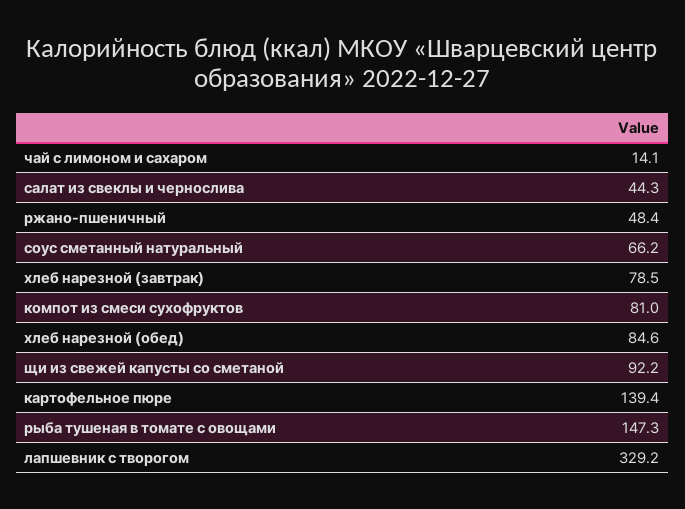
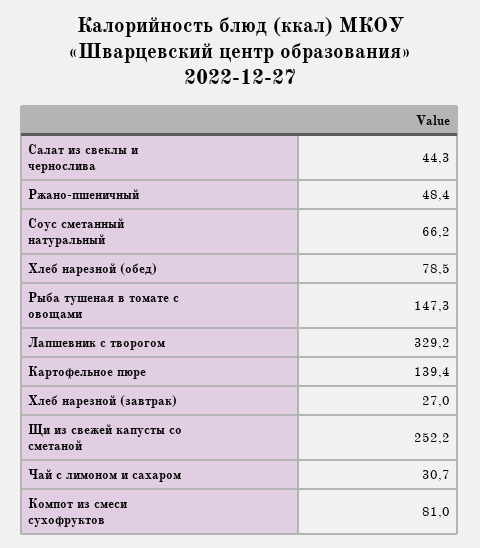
  {
-   "чай с лимоном и сахаром": 14.1,
+   "чай с лимоном и сахаром": 30.7,
    "салат из свеклы и чернослива": 44.3,
    "ржано-пшеничный": 48.4,
    "соус сметанный натуральный": 66.2,
-   "хлеб нарезной (завтрак)": 78.5,
+   "хлеб нарезной (завтрак)": 27,
    "компот из смеси сухофруктов": 81,
-   "хлеб нарезной (обед)": 84.6,
+   "хлеб нарезной (обед)": 78.5,
-   "щи из свежей капусты со сметаной": 92.2,
+   "щи из свежей капусты со сметаной": 252.2,
    "картофельное пюре": 139.4,
    "рыба тушеная в томате с овощами": 147.3,
    "лапшевник с творогом": 329.2
  }

